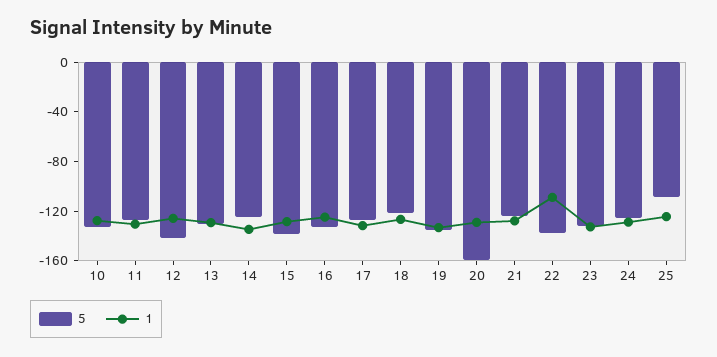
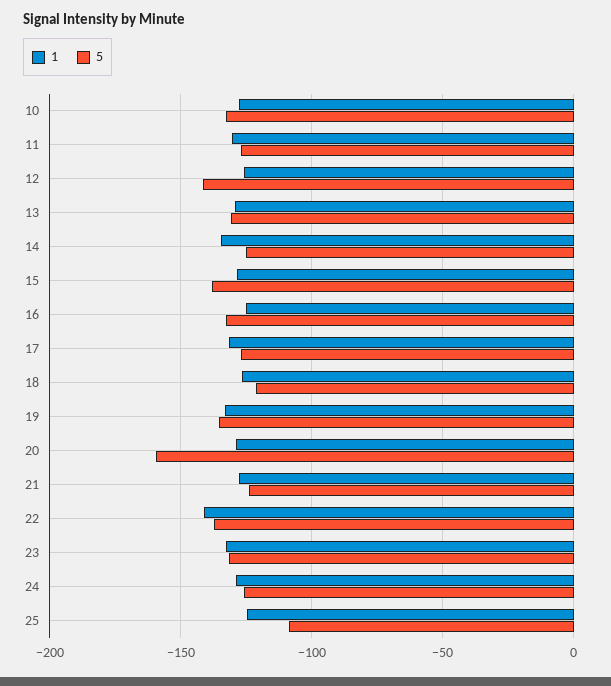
  {
    "5": {
      "10": -135,
      "11": -125,
      "12": -140,
      "13": -130,
      "14": -125,
      "15": -140,
      "16": -135,
      "17": -125,
      "18": -120,
      "19": -135,
      "20": -160,
      "21": -125,
      "22": -135,
      "23": -130,
      "24": -125,
      "25": -110
    },
    "1": {
      "10": -130,
      "11": -130,
      "12": -125,
      "13": -130,
      "14": -135,
      "15": -130,
      "16": -125,
      "17": -130,
      "18": -125,
      "19": -135,
      "20": -130,
      "21": -130,
-     "22": -110,
+     "22": -140,
      "23": -135,
      "24": -130,
      "25": -125
    }
  }

